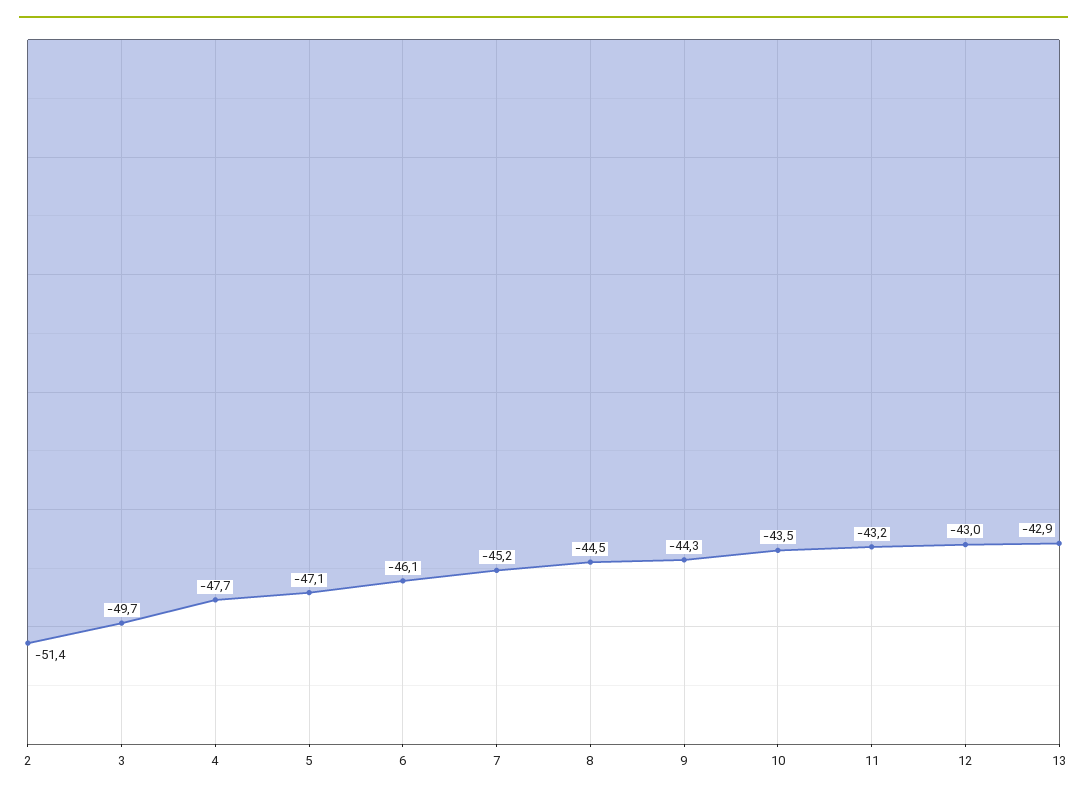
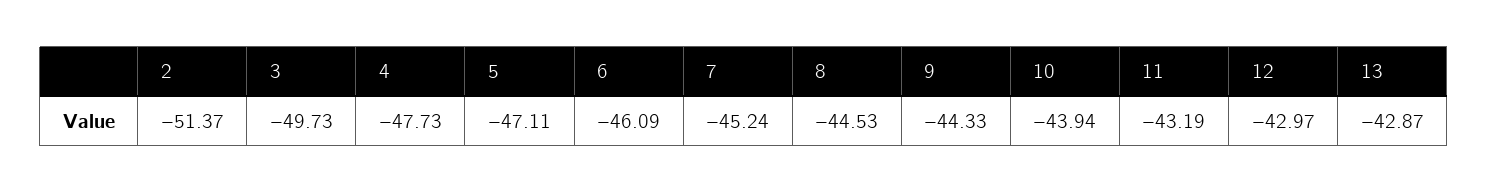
  {
    "2": -51.37,
    "3": -49.73,
    "4": -47.73,
    "5": -47.11,
    "6": -46.09,
    "7": -45.24,
    "8": -44.53,
    "9": -44.33,
-   "10": -43.5,
+   "10": -43.94,
    "11": -43.19,
    "12": -42.97,
    "13": -42.87
  }

